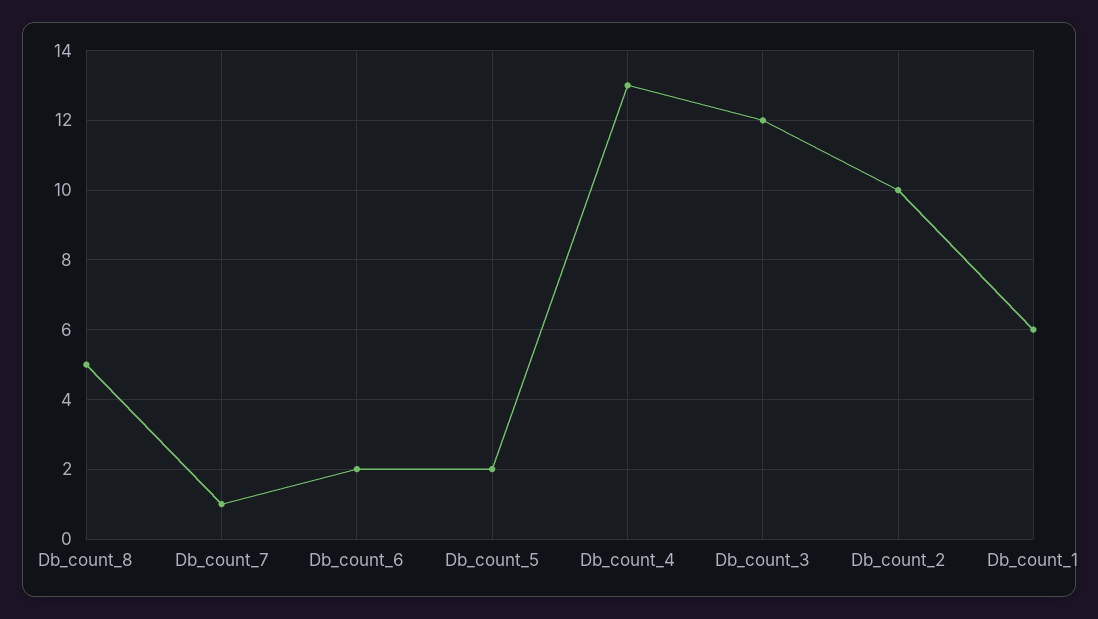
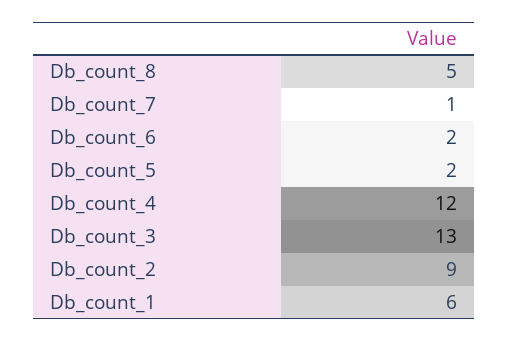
  {
    "Db_count_8": 5,
    "Db_count_7": 1,
    "Db_count_6": 2,
    "Db_count_5": 2,
-   "Db_count_4": 13,
+   "Db_count_4": 12,
-   "Db_count_3": 12,
+   "Db_count_3": 13,
-   "Db_count_2": 10,
+   "Db_count_2": 9,
    "Db_count_1": 6
  }

